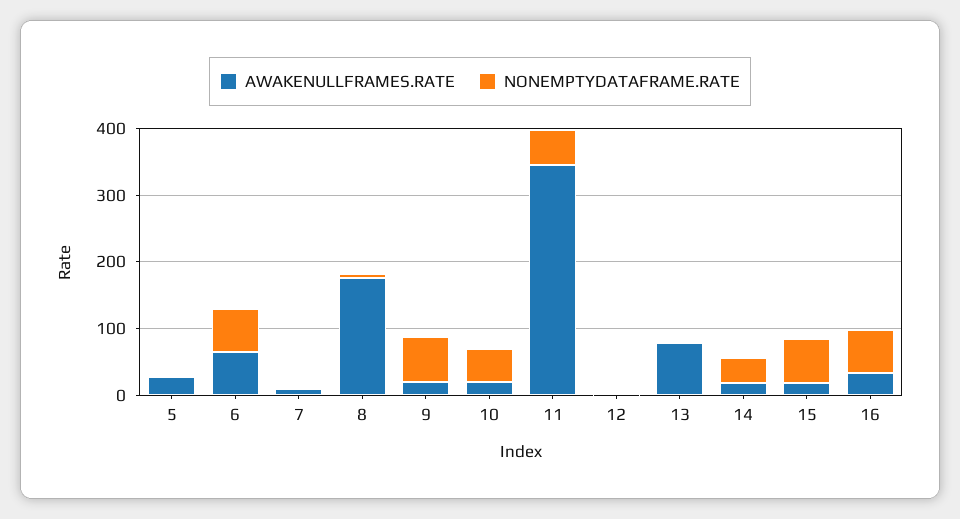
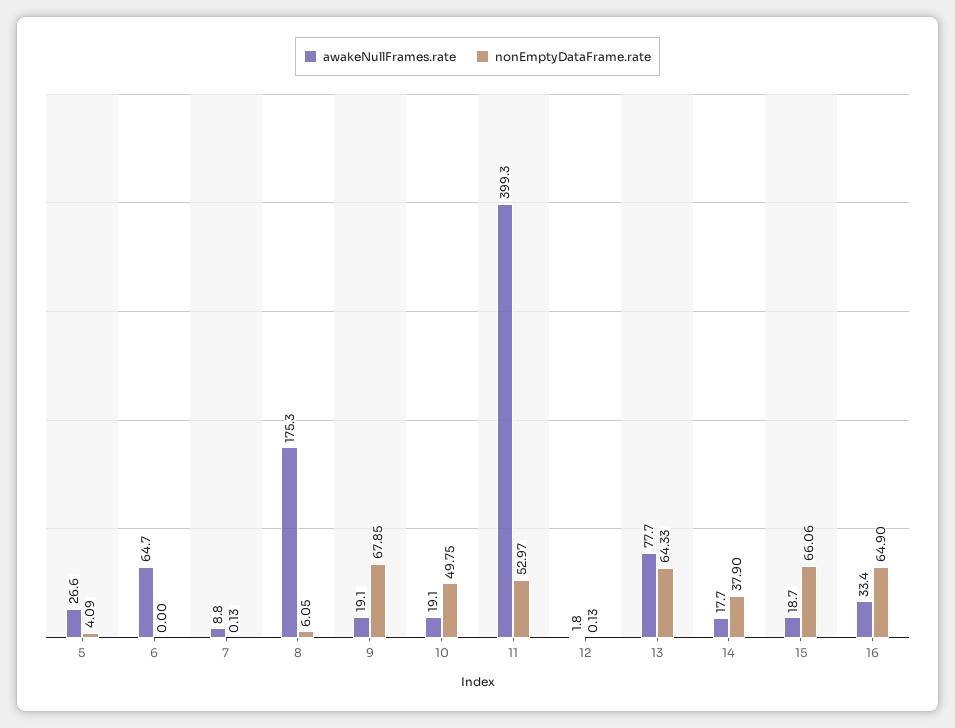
  {
    "AWAKENULLFRAMES.RATE": {
      "5": 26.6,
      "6": 64.7,
      "7": 8.8,
      "8": 175.3,
      "9": 19.1,
      "10": 19.1,
-     "11": 340,
+     "11": 399.3,
      "12": 1.8,
      "13": 77.7,
      "14": 17.7,
      "15": 18.7,
      "16": 33.4
    },
    "NONEMPTYDATAFRAME.RATE": {
      "5": 4.09,
-     "6": 60,
+     "6": 0,
      "7": 0.13,
      "8": 6.05,
      "9": 67.85,
      "10": 49.75,
      "11": 52.97,
      "12": 0.13,
-     "13": 0,
+     "13": 64.33,
      "14": 37.9,
      "15": 66.06,
      "16": 64.9
    }
  }

